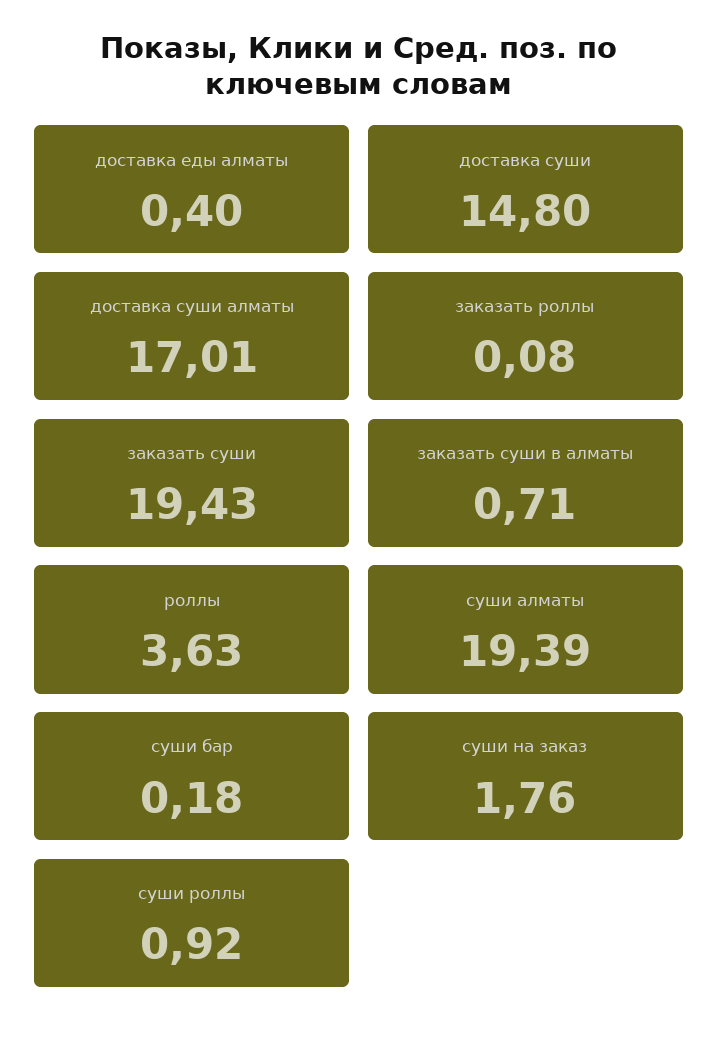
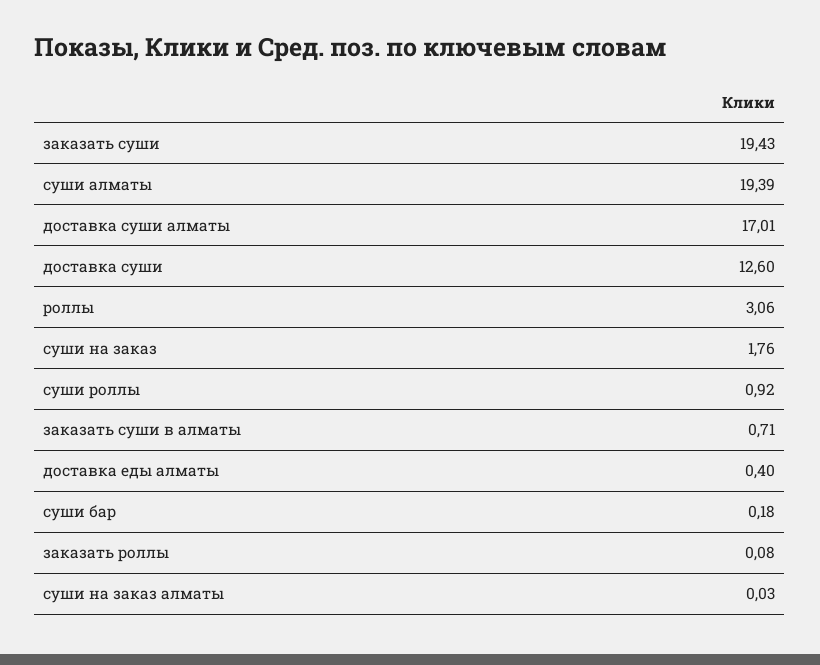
  {
    "доставка еды алматы": 0.4,
-   "доставка суши": 14.8,
+   "доставка суши": 12.6,
    "доставка суши алматы": 17.01,
    "заказать роллы": 0.08,
    "заказать суши": 19.43,
    "заказать суши в алматы": 0.71,
-   "роллы": 3.63,
+   "роллы": 3.06,
    "суши алматы": 19.39,
    "суши бар": 0.18,
    "суши на заказ": 1.76,
-   "суши роллы": 0.92
+   "суши роллы": 0.92,
+   "суши на заказ алматы": 0.03
  }

